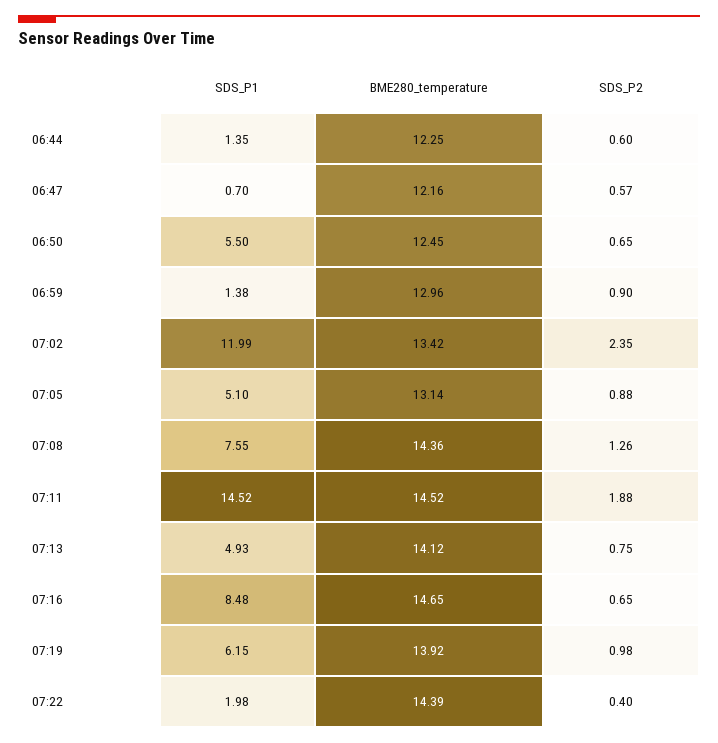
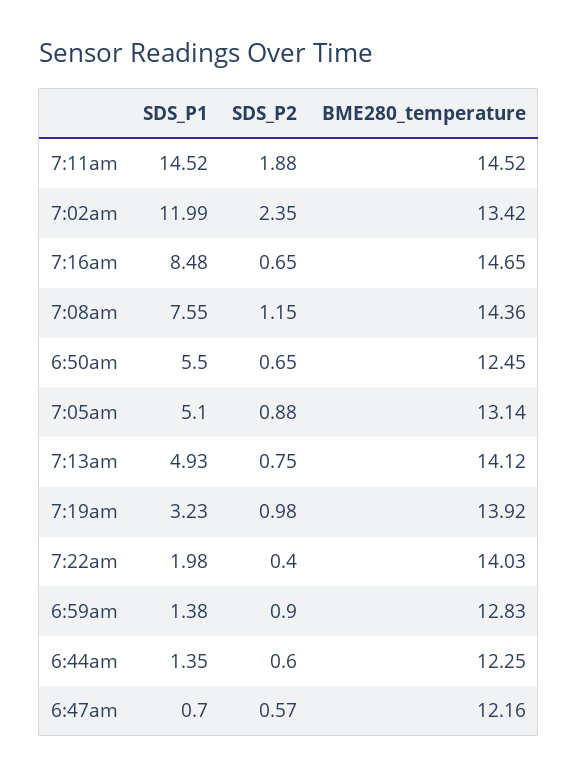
  {
    "SDS_P1": {
      "06:44": 1.35,
      "06:47": 0.7,
      "06:50": 5.5,
      "06:59": 1.38,
      "07:02": 11.99,
      "07:05": 5.1,
      "07:08": 7.55,
      "07:11": 14.52,
      "07:13": 4.93,
      "07:16": 8.48,
-     "07:19": 6.15,
+     "07:19": 3.23,
      "07:22": 1.98
    },
    "BME280_temperature": {
      "06:44": 12.25,
      "06:47": 12.16,
      "06:50": 12.45,
-     "06:59": 12.96,
+     "06:59": 12.83,
      "07:02": 13.42,
      "07:05": 13.14,
      "07:08": 14.36,
      "07:11": 14.52,
      "07:13": 14.12,
      "07:16": 14.65,
      "07:19": 13.92,
-     "07:22": 14.39
+     "07:22": 14.03
    },
    "SDS_P2": {
      "06:44": 0.6,
      "06:47": 0.57,
      "06:50": 0.65,
      "06:59": 0.9,
      "07:02": 2.35,
      "07:05": 0.88,
-     "07:08": 1.26,
+     "07:08": 1.15,
      "07:11": 1.88,
      "07:13": 0.75,
      "07:16": 0.65,
      "07:19": 0.98,
      "07:22": 0.4
    }
  }

